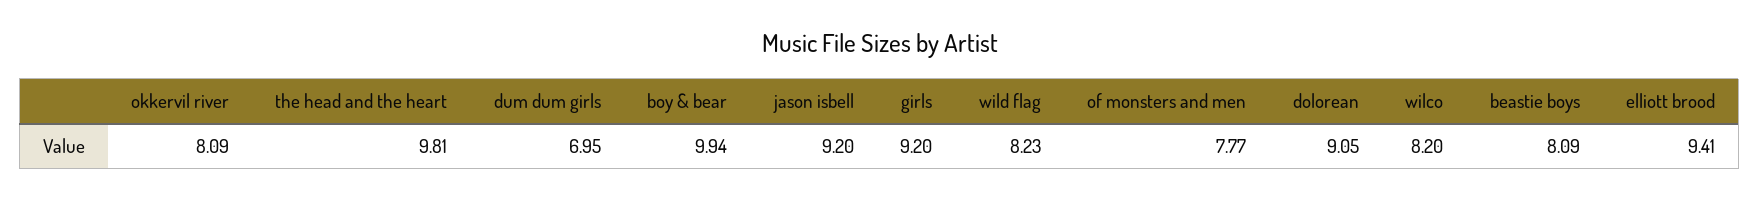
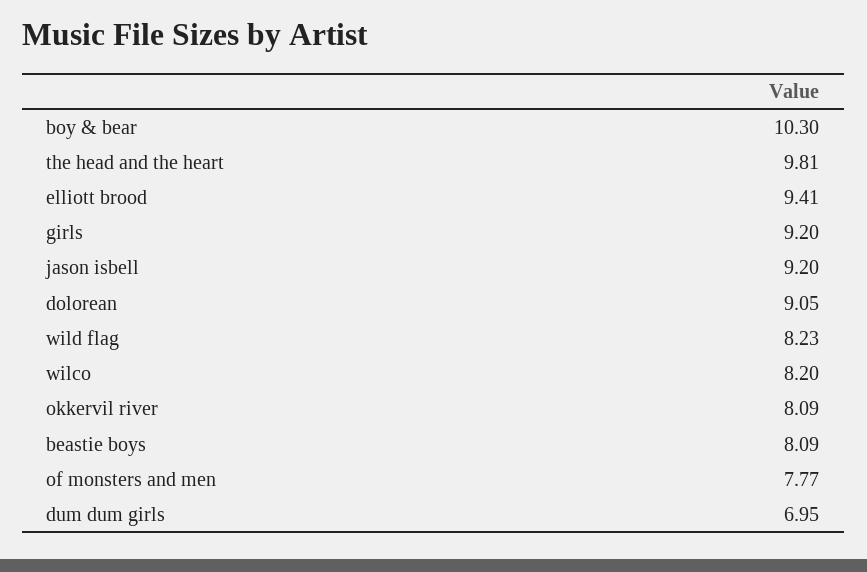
  {
    "okkervil river": 8.09,
    "the head and the heart": 9.81,
    "dum dum girls": 6.95,
-   "boy & bear": 9.94,
+   "boy & bear": 10.3,
    "jason isbell": 9.2,
    "girls": 9.2,
    "wild flag": 8.23,
    "of monsters and men": 7.77,
    "dolorean": 9.05,
    "wilco": 8.2,
    "beastie boys": 8.09,
    "elliott brood": 9.41
  }

